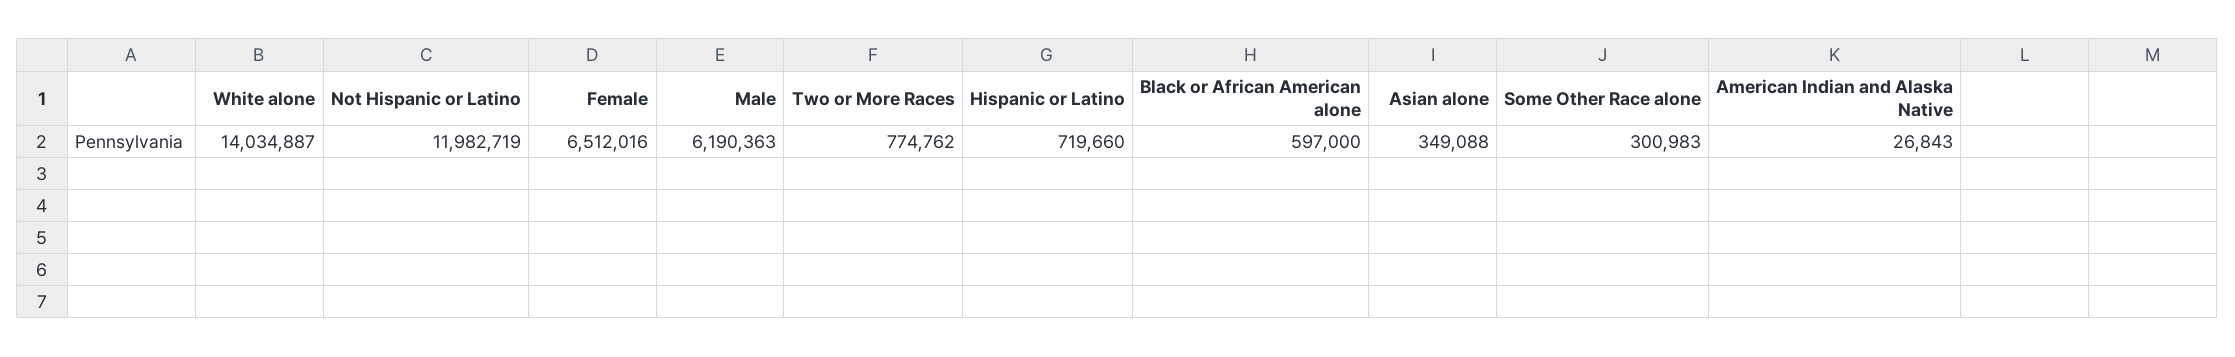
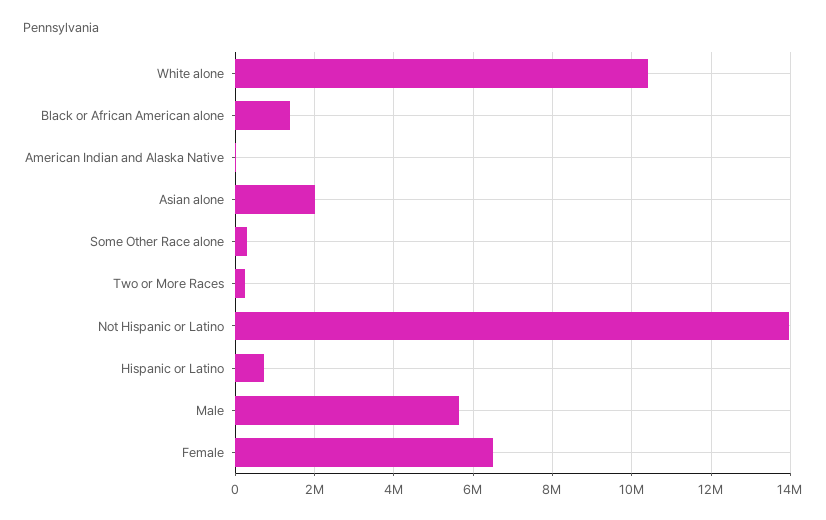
  {
-   "White alone": 14034887,
+   "White alone": 10400000,
-   "Not Hispanic or Latino": 11982719,
+   "Not Hispanic or Latino": 14000000,
    "Female": 6512016,
-   "Male": 6190363,
+   "Male": 5600000,
-   "Two or More Races": 774762,
+   "Two or More Races": 200000,
    "Hispanic or Latino": 719660,
-   "Black or African American alone": 597000,
+   "Black or African American alone": 1400000,
-   "Asian alone": 349088,
+   "Asian alone": 2000000,
    "Some Other Race alone": 300983,
    "American Indian and Alaska Native": 26843
  }

